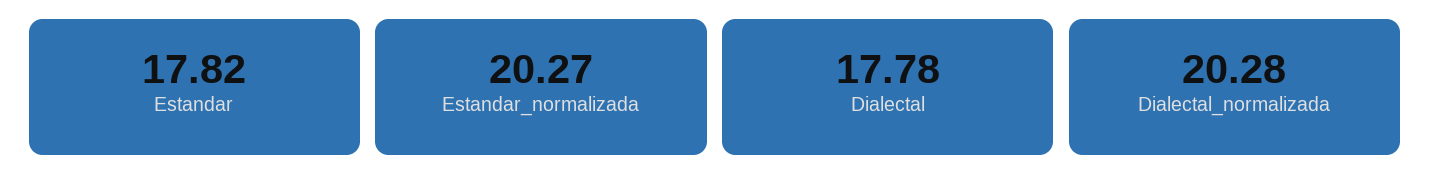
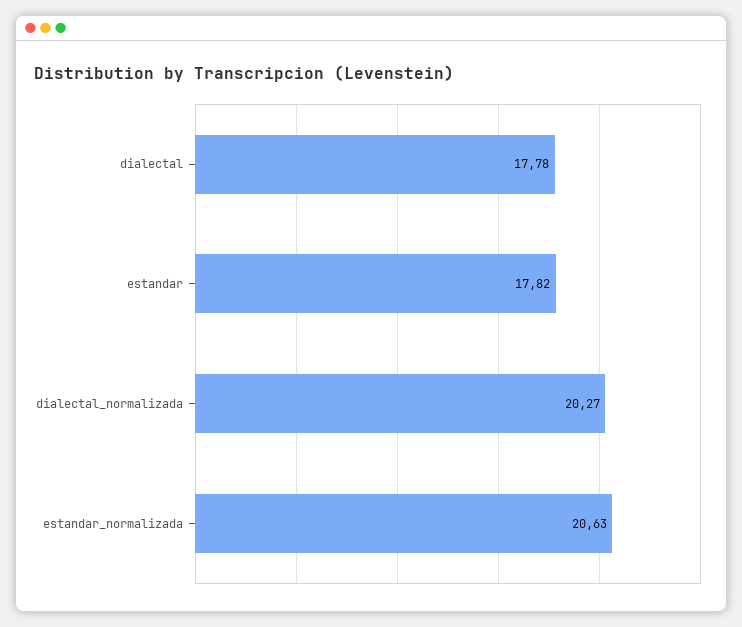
  {
    "Estandar": 17.82,
-   "Estandar_normalizada": 20.27,
+   "Estandar_normalizada": 20.63,
    "Dialectal": 17.78,
-   "Dialectal_normalizada": 20.28
+   "Dialectal_normalizada": 20.27
  }

